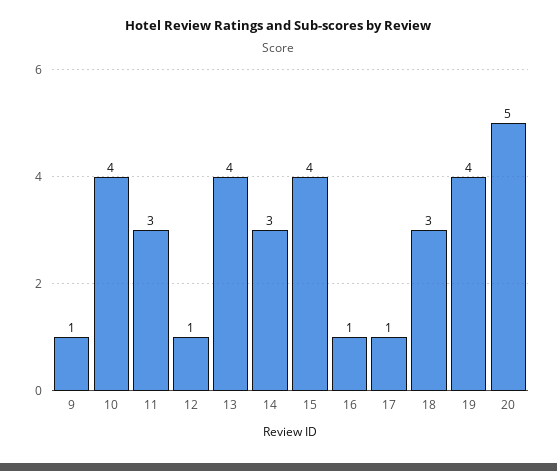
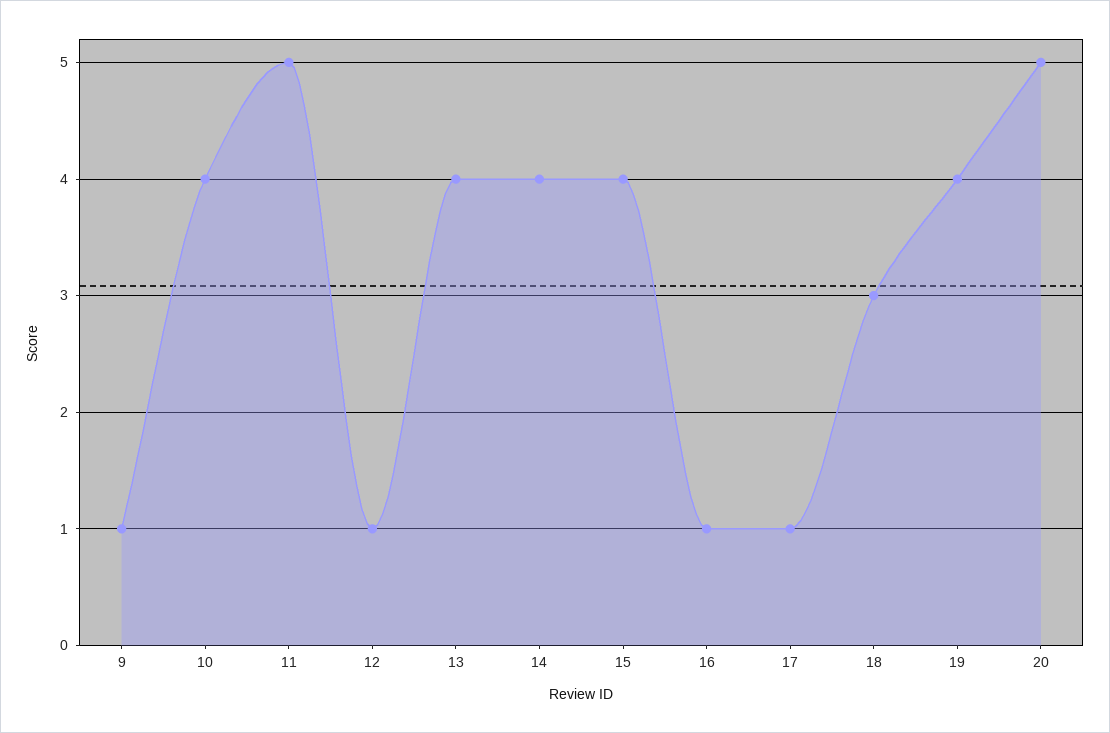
  {
    "9": 1,
    "10": 4,
-   "11": 3,
+   "11": 5,
    "12": 1,
    "13": 4,
-   "14": 3,
+   "14": 4,
    "15": 4,
    "16": 1,
    "17": 1,
    "18": 3,
    "19": 4,
    "20": 5
  }

